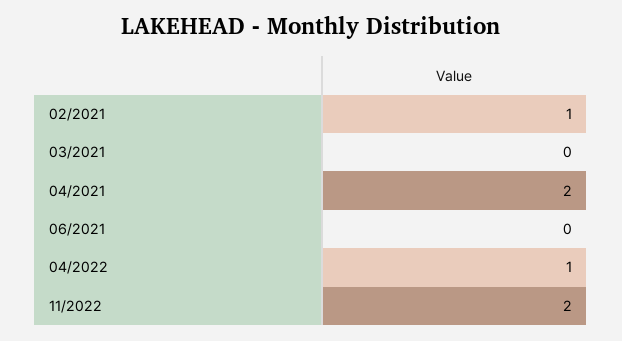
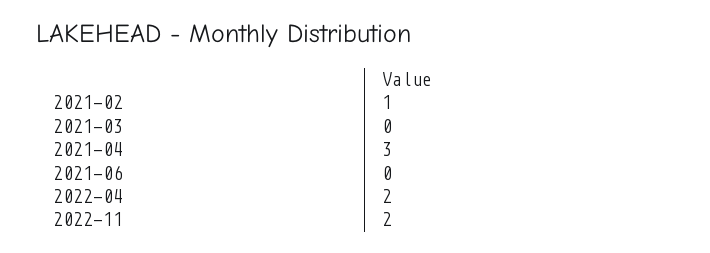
  {
    "02/2021": 1,
    "03/2021": 0,
-   "04/2021": 2,
+   "04/2021": 3,
    "06/2021": 0,
-   "04/2022": 1,
+   "04/2022": 2,
    "11/2022": 2
  }

